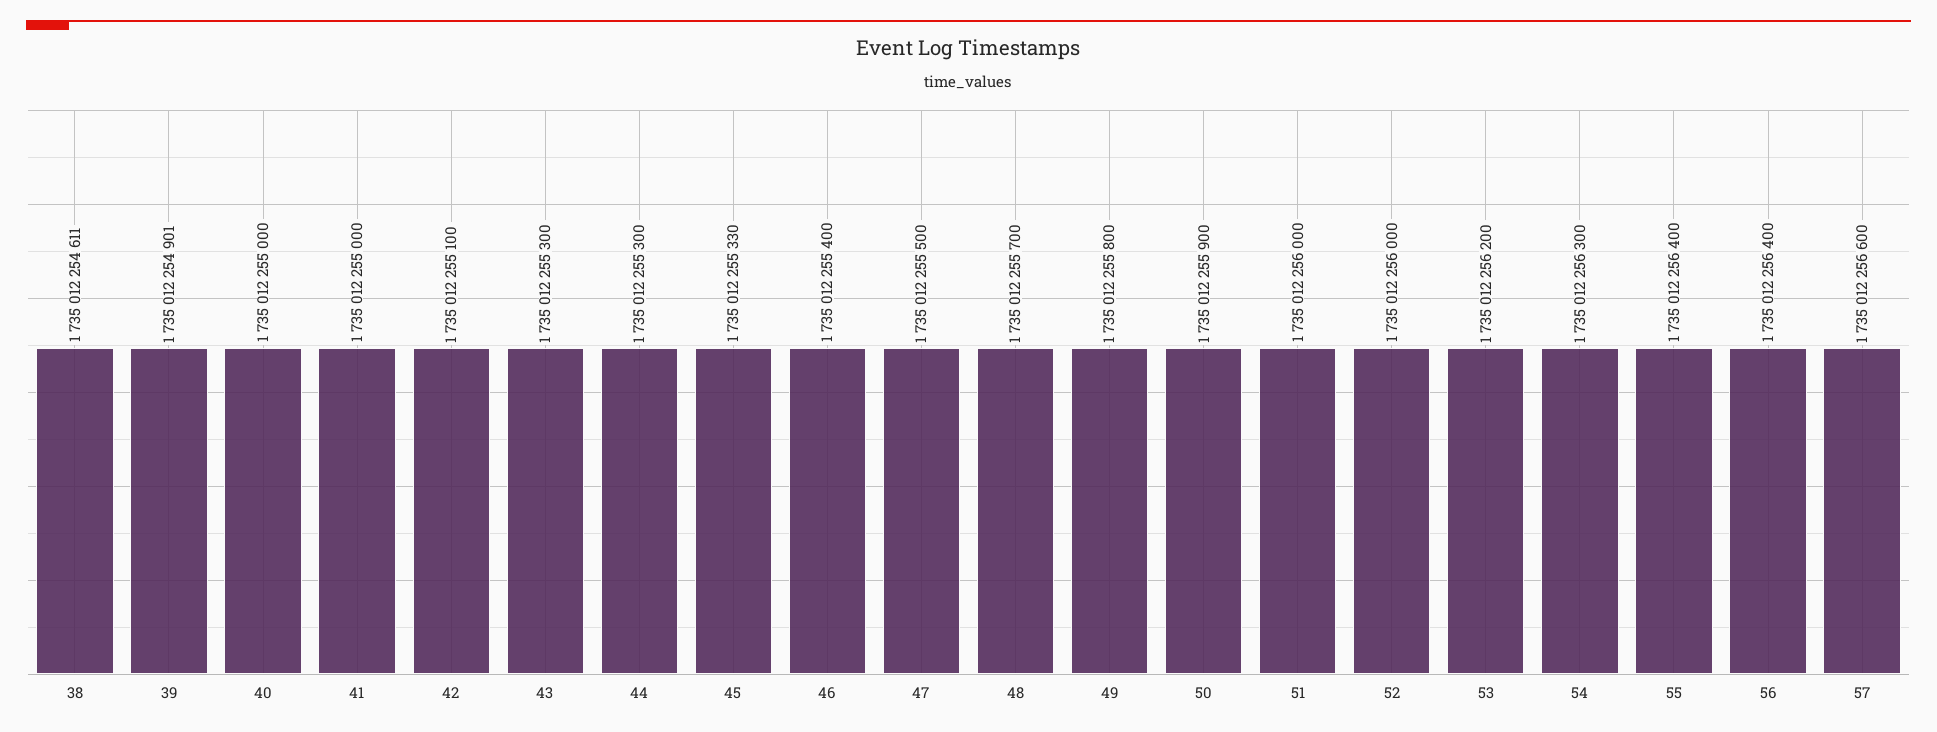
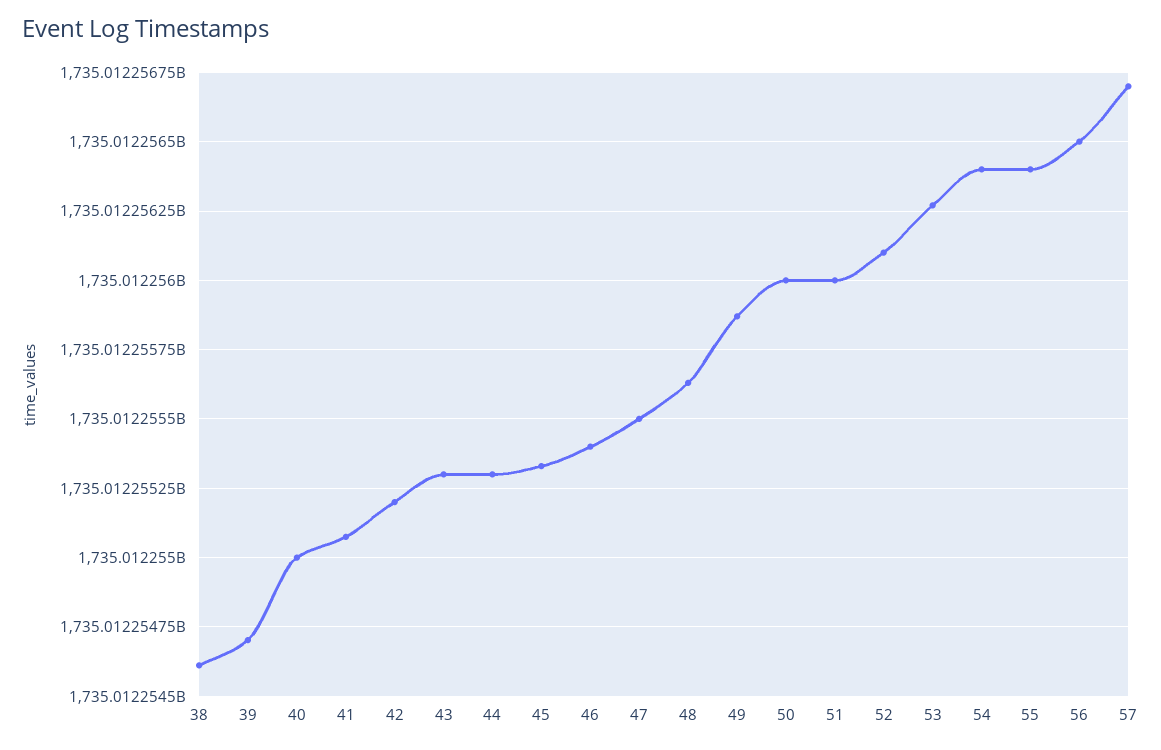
  {
    "38": 1735012254611,
-   "39": 1735012254901,
+   "39": 1735012254700,
    "40": 1735012255000,
-   "41": 1735012255000,
+   "41": 1735012255075,
-   "42": 1735012255100,
+   "42": 1735012255200,
    "43": 1735012255300,
    "44": 1735012255300,
    "45": 1735012255330,
    "46": 1735012255400,
    "47": 1735012255500,
-   "48": 1735012255700,
+   "48": 1735012255625,
-   "49": 1735012255800,
+   "49": 1735012255875,
-   "50": 1735012255900,
+   "50": 1735012256000,
    "51": 1735012256000,
-   "52": 1735012256000,
+   "52": 1735012256100,
-   "53": 1735012256200,
+   "53": 1735012256275,
-   "54": 1735012256300,
+   "54": 1735012256400,
    "55": 1735012256400,
-   "56": 1735012256400,
+   "56": 1735012256500,
-   "57": 1735012256600
+   "57": 1735012256700
  }

